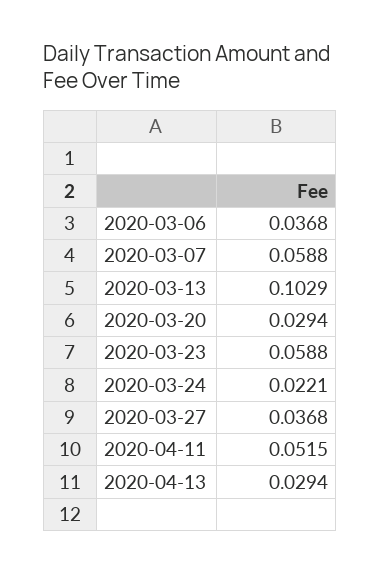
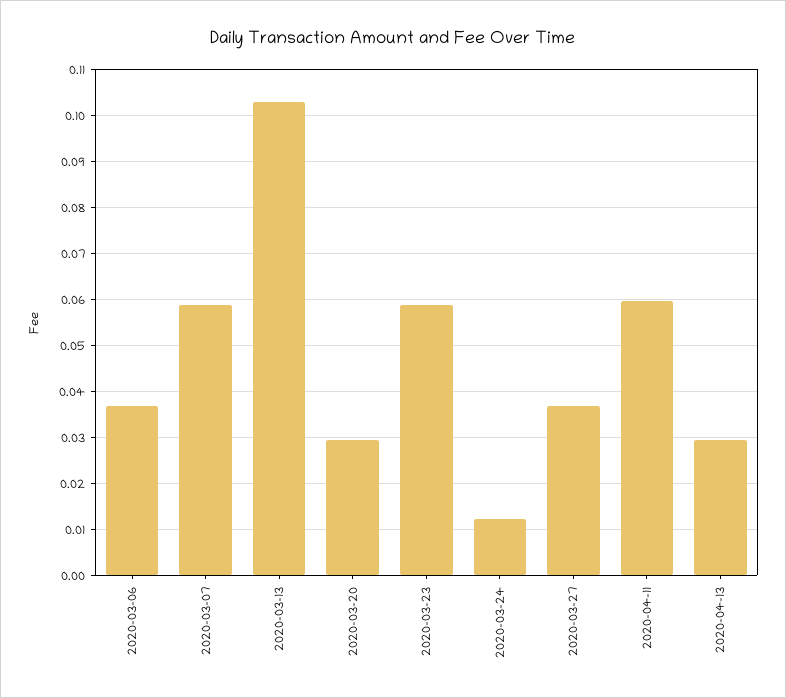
  {
    "2020-03-06": 0.0368,
    "2020-03-07": 0.0588,
    "2020-03-13": 0.1029,
    "2020-03-20": 0.0294,
    "2020-03-23": 0.0588,
-   "2020-03-24": 0.0221,
+   "2020-03-24": 0.012,
    "2020-03-27": 0.0368,
-   "2020-04-11": 0.0515,
+   "2020-04-11": 0.06,
    "2020-04-13": 0.0294
  }

